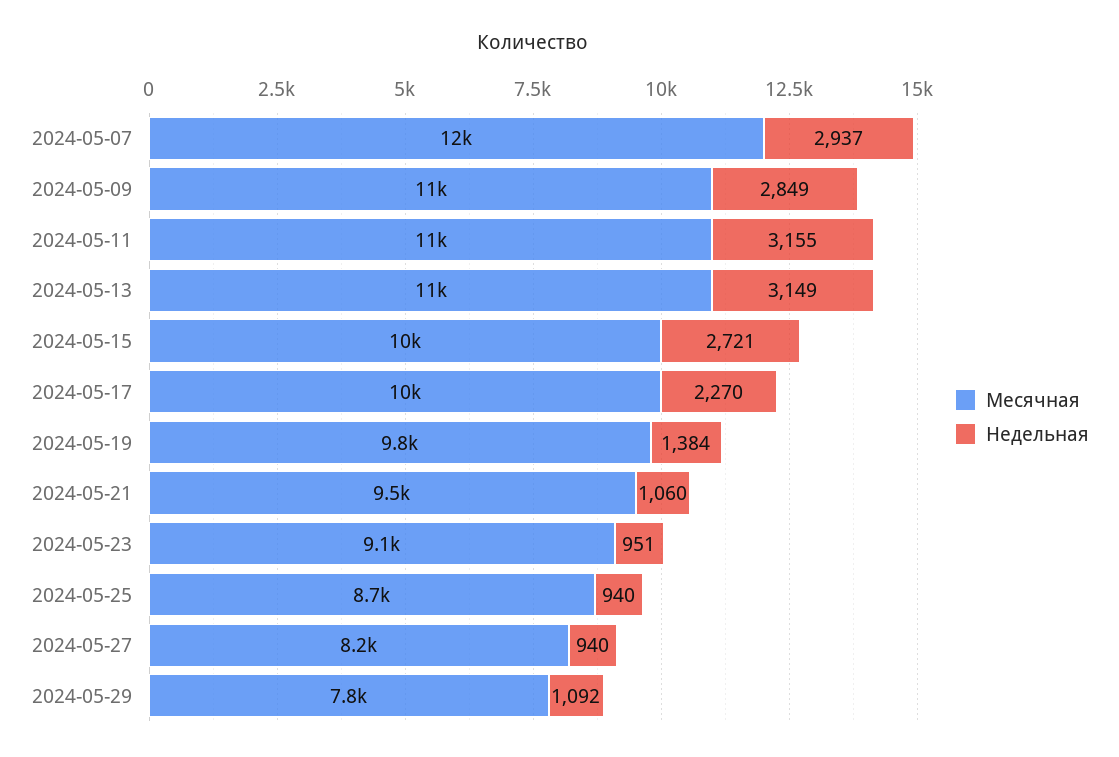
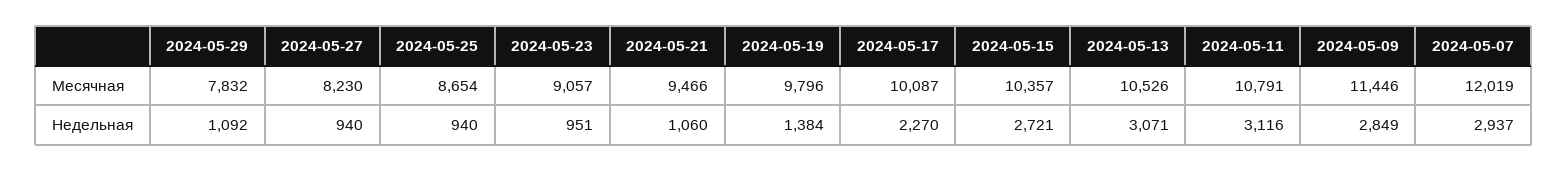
  {
    "Месячная": {
      "2024-05-07": 12019,
      "2024-05-09": 11446,
      "2024-05-11": 10791,
      "2024-05-13": 10526,
      "2024-05-15": 10357,
      "2024-05-17": 10087,
      "2024-05-19": 9796,
      "2024-05-21": 9466,
      "2024-05-23": 9057,
      "2024-05-25": 8654,
      "2024-05-27": 8230,
      "2024-05-29": 7832
    },
    "Недельная": {
      "2024-05-07": 2937,
      "2024-05-09": 2849,
-     "2024-05-11": 3155,
+     "2024-05-11": 3116,
-     "2024-05-13": 3149,
+     "2024-05-13": 3071,
      "2024-05-15": 2721,
      "2024-05-17": 2270,
      "2024-05-19": 1384,
      "2024-05-21": 1060,
      "2024-05-23": 951,
      "2024-05-25": 940,
      "2024-05-27": 940,
      "2024-05-29": 1092
    }
  }

